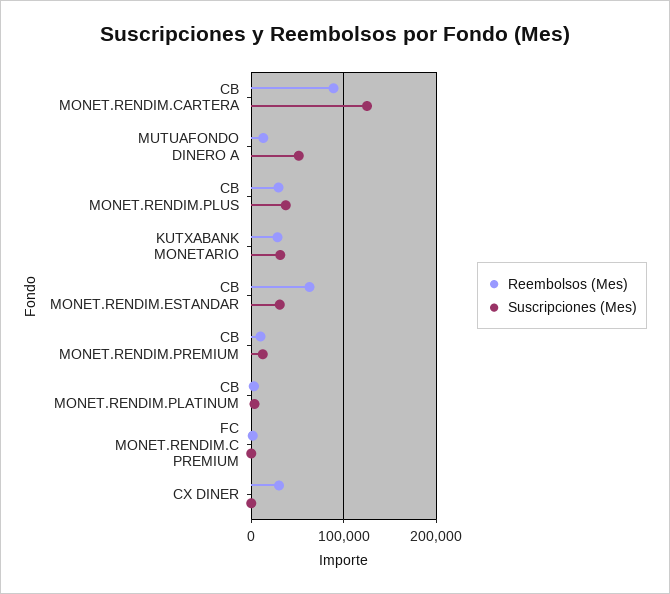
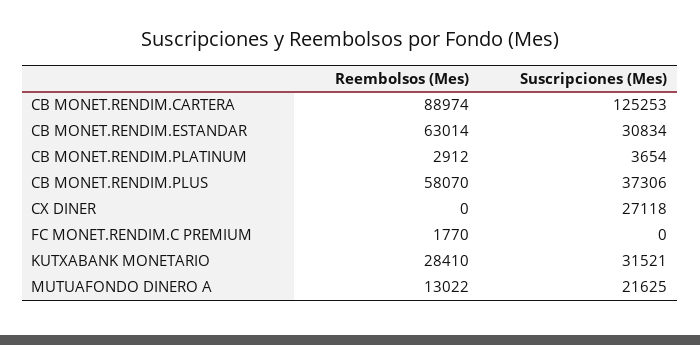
  {
    "Reembolsos (Mes)": {
      "CB MONET.RENDIM.CARTERA": 88974,
      "MUTUAFONDO DINERO A": 13022,
-     "CB MONET.RENDIM.PLUS": 30000,
+     "CB MONET.RENDIM.PLUS": 58070,
      "KUTXABANK MONETARIO": 28410,
      "CB MONET.RENDIM.ESTANDAR": 63014,
-     "CB MONET.RENDIM.PREMIUM": 10000,
      "CB MONET.RENDIM.PLATINUM": 2912,
      "FC MONET.RENDIM.C PREMIUM": 1770,
-     "CX DINER": 30000
+     "CX DINER": 0
    },
    "Suscripciones (Mes)": {
      "CB MONET.RENDIM.CARTERA": 125253,
-     "MUTUAFONDO DINERO A": 50000,
+     "MUTUAFONDO DINERO A": 21625,
      "CB MONET.RENDIM.PLUS": 37306,
      "KUTXABANK MONETARIO": 31521,
      "CB MONET.RENDIM.ESTANDAR": 30834,
-     "CB MONET.RENDIM.PREMIUM": 10000,
      "CB MONET.RENDIM.PLATINUM": 3654,
      "FC MONET.RENDIM.C PREMIUM": 0,
-     "CX DINER": 0
+     "CX DINER": 27118
    }
  }

